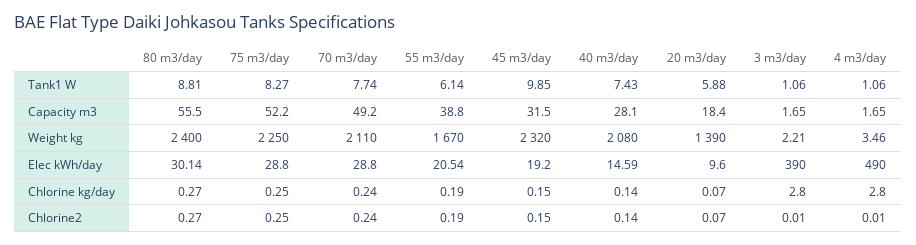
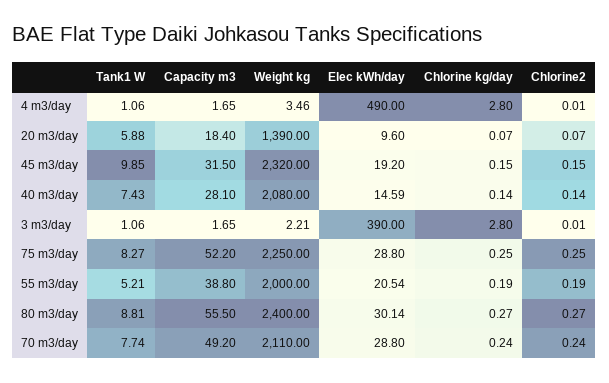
  {
    "80 m3/day": {
      "Tank1 W": 8.81,
      "Capacity m3": 55.5,
      "Weight kg": 2400,
      "Elec kWh/day": 30.14,
      "Chlorine kg/day": 0.27,
      "Chlorine2": 0.27
    },
    "75 m3/day": {
      "Tank1 W": 8.27,
      "Capacity m3": 52.2,
      "Weight kg": 2250,
      "Elec kWh/day": 28.8,
      "Chlorine kg/day": 0.25,
      "Chlorine2": 0.25
    },
    "70 m3/day": {
      "Tank1 W": 7.74,
      "Capacity m3": 49.2,
      "Weight kg": 2110,
      "Elec kWh/day": 28.8,
      "Chlorine kg/day": 0.24,
      "Chlorine2": 0.24
    },
    "55 m3/day": {
-     "Tank1 W": 6.14,
+     "Tank1 W": 5.21,
      "Capacity m3": 38.8,
-     "Weight kg": 1670,
+     "Weight kg": 2000,
      "Elec kWh/day": 20.54,
      "Chlorine kg/day": 0.19,
      "Chlorine2": 0.19
    },
    "45 m3/day": {
      "Tank1 W": 9.85,
      "Capacity m3": 31.5,
      "Weight kg": 2320,
      "Elec kWh/day": 19.2,
      "Chlorine kg/day": 0.15,
      "Chlorine2": 0.15
    },
    "40 m3/day": {
      "Tank1 W": 7.43,
      "Capacity m3": 28.1,
      "Weight kg": 2080,
      "Elec kWh/day": 14.59,
      "Chlorine kg/day": 0.14,
      "Chlorine2": 0.14
    },
    "20 m3/day": {
      "Tank1 W": 5.88,
      "Capacity m3": 18.4,
      "Weight kg": 1390,
      "Elec kWh/day": 9.6,
      "Chlorine kg/day": 0.07,
      "Chlorine2": 0.07
    },
    "3 m3/day": {
      "Tank1 W": 1.06,
      "Capacity m3": 1.65,
      "Weight kg": 2.21,
      "Elec kWh/day": 390,
      "Chlorine kg/day": 2.8,
      "Chlorine2": 0.01
    },
    "4 m3/day": {
      "Tank1 W": 1.06,
      "Capacity m3": 1.65,
      "Weight kg": 3.46,
      "Elec kWh/day": 490,
      "Chlorine kg/day": 2.8,
      "Chlorine2": 0.01
    }
  }

